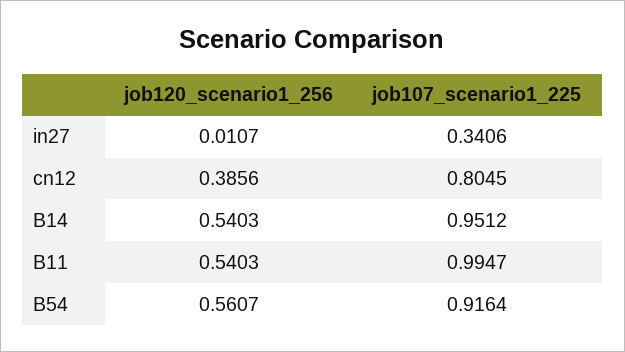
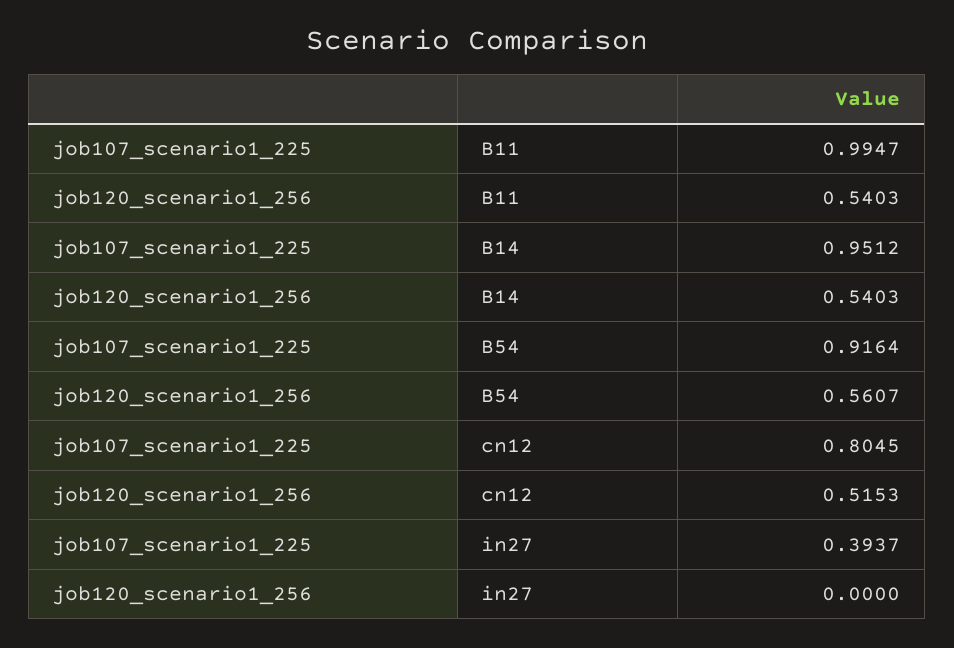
  {
    "job120_scenario1_256": {
-     "in27": 0.0107,
+     "in27": 0,
-     "cn12": 0.3856,
+     "cn12": 0.5153,
      "B14": 0.5403,
      "B11": 0.5403,
      "B54": 0.5607
    },
    "job107_scenario1_225": {
-     "in27": 0.3406,
+     "in27": 0.3937,
      "cn12": 0.8045,
      "B14": 0.9512,
      "B11": 0.9947,
      "B54": 0.9164
    }
  }

